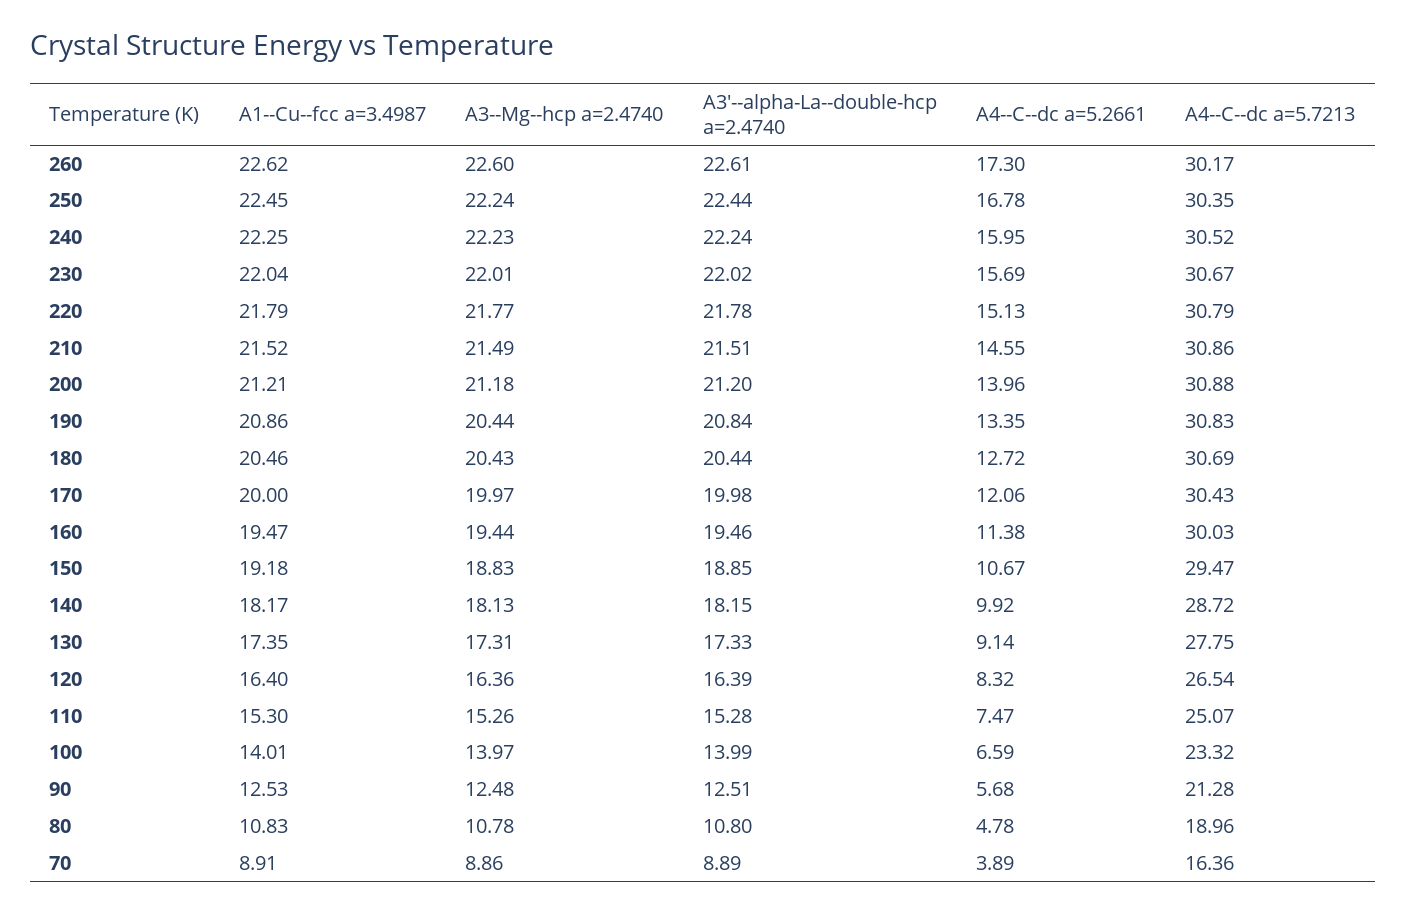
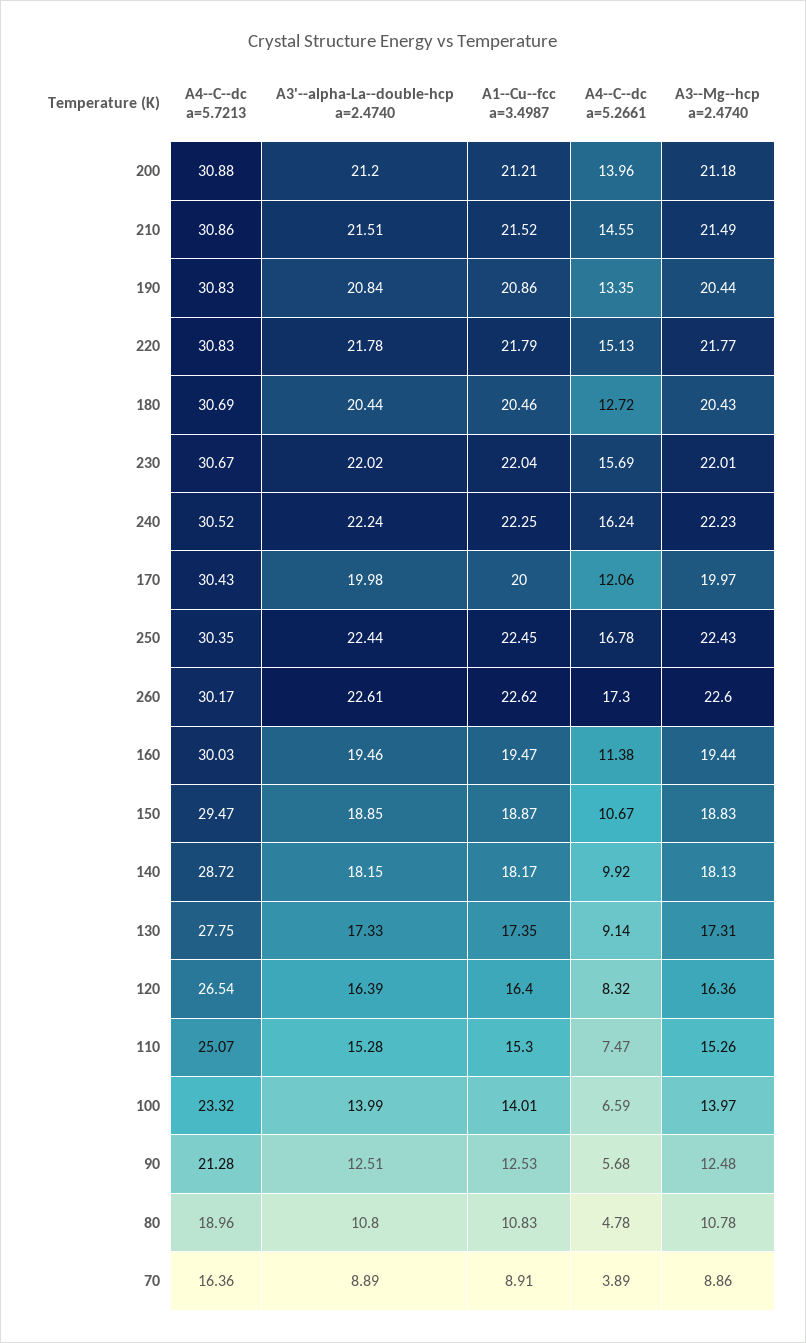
  {
    "A1--Cu--fcc a=3.4987": {
      "260": 22.62,
      "250": 22.45,
      "240": 22.25,
      "230": 22.04,
      "220": 21.79,
      "210": 21.52,
      "200": 21.21,
      "190": 20.86,
      "180": 20.46,
      "170": 20,
      "160": 19.47,
-     "150": 19.18,
+     "150": 18.87,
      "140": 18.17,
      "130": 17.35,
      "120": 16.4,
      "110": 15.3,
      "100": 14.01,
      "90": 12.53,
      "80": 10.83,
      "70": 8.91
    },
    "A3--Mg--hcp a=2.4740": {
      "260": 22.6,
-     "250": 22.24,
+     "250": 22.43,
      "240": 22.23,
      "230": 22.01,
      "220": 21.77,
      "210": 21.49,
      "200": 21.18,
      "190": 20.44,
      "180": 20.43,
      "170": 19.97,
      "160": 19.44,
      "150": 18.83,
      "140": 18.13,
      "130": 17.31,
      "120": 16.36,
      "110": 15.26,
      "100": 13.97,
      "90": 12.48,
      "80": 10.78,
      "70": 8.86
    },
    "A3'--alpha-La--double-hcp a=2.4740": {
      "260": 22.61,
      "250": 22.44,
      "240": 22.24,
      "230": 22.02,
      "220": 21.78,
      "210": 21.51,
      "200": 21.2,
      "190": 20.84,
      "180": 20.44,
      "170": 19.98,
      "160": 19.46,
      "150": 18.85,
      "140": 18.15,
      "130": 17.33,
      "120": 16.39,
      "110": 15.28,
      "100": 13.99,
      "90": 12.51,
      "80": 10.8,
      "70": 8.89
    },
    "A4--C--dc a=5.2661": {
      "260": 17.3,
      "250": 16.78,
-     "240": 15.95,
+     "240": 16.24,
      "230": 15.69,
      "220": 15.13,
      "210": 14.55,
      "200": 13.96,
      "190": 13.35,
      "180": 12.72,
      "170": 12.06,
      "160": 11.38,
      "150": 10.67,
      "140": 9.92,
      "130": 9.14,
      "120": 8.32,
      "110": 7.47,
      "100": 6.59,
      "90": 5.68,
      "80": 4.78,
      "70": 3.89
    },
    "A4--C--dc a=5.7213": {
      "260": 30.17,
      "250": 30.35,
      "240": 30.52,
      "230": 30.67,
-     "220": 30.79,
+     "220": 30.83,
      "210": 30.86,
      "200": 30.88,
      "190": 30.83,
      "180": 30.69,
      "170": 30.43,
      "160": 30.03,
      "150": 29.47,
      "140": 28.72,
      "130": 27.75,
      "120": 26.54,
      "110": 25.07,
      "100": 23.32,
      "90": 21.28,
      "80": 18.96,
      "70": 16.36
    }
  }

